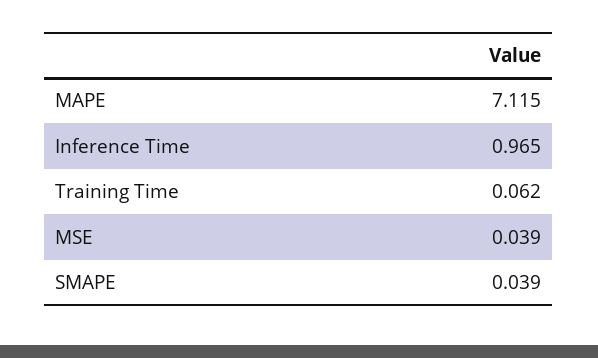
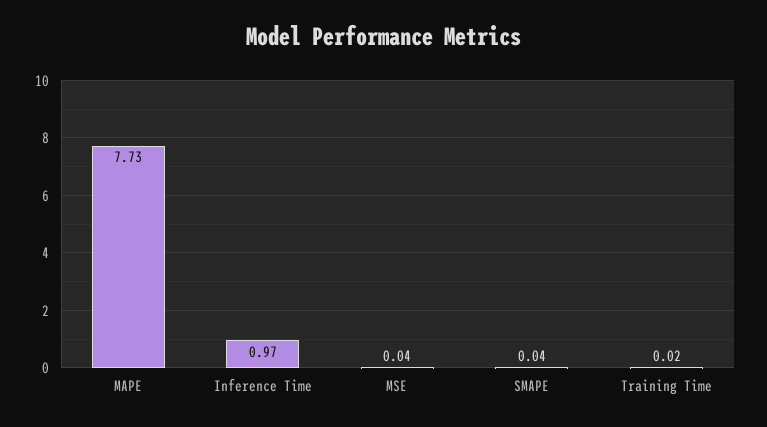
  {
-   "MAPE": 7.115,
+   "MAPE": 7.73,
    "Inference Time": 0.965,
-   "Training Time": 0.062,
+   "Training Time": 0.02,
    "MSE": 0.039,
    "SMAPE": 0.039
  }

